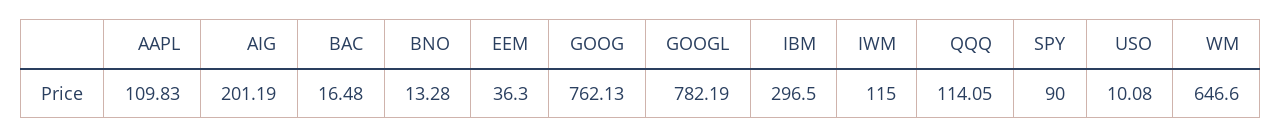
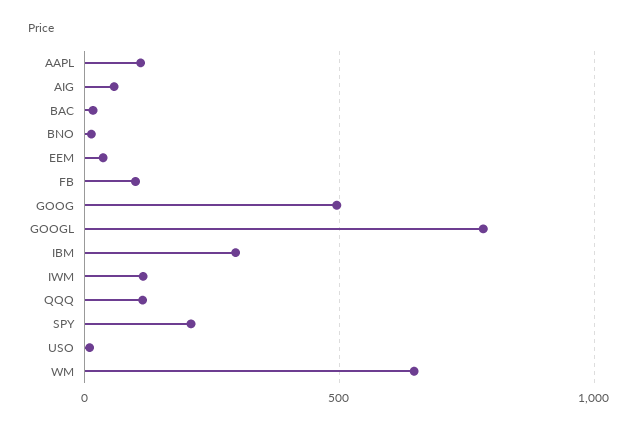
  {
    "AAPL": 109.83,
-   "AIG": 201.19,
+   "AIG": 50,
    "BAC": 16.48,
    "BNO": 13.28,
    "EEM": 36.3,
-   "GOOG": 762.13,
+   "GOOG": 500,
    "GOOGL": 782.19,
    "IBM": 296.5,
    "IWM": 115,
    "QQQ": 114.05,
-   "SPY": 90,
+   "SPY": 200,
    "USO": 10.08,
-   "WM": 646.6
+   "WM": 646.6,
+   "FB": 100
  }

